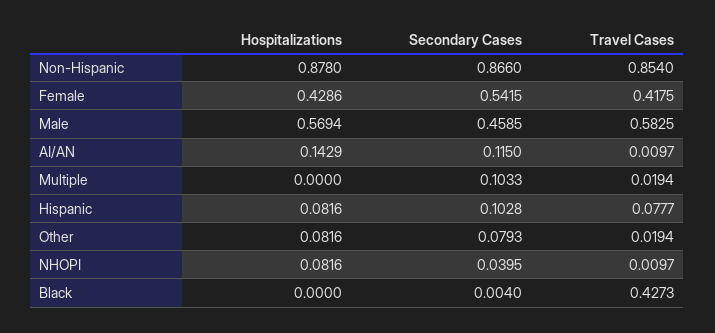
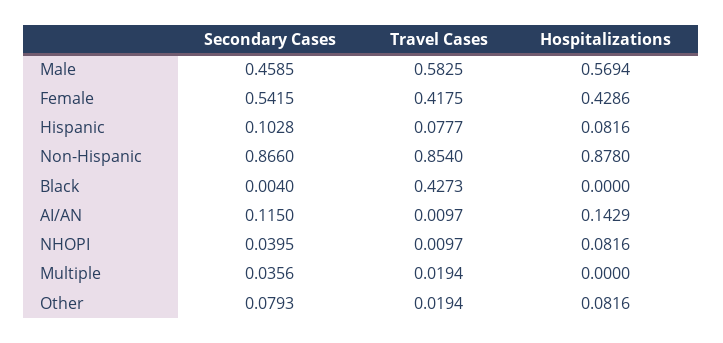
  {
    "Hospitalizations": {
      "Non-Hispanic": 0.878,
      "Female": 0.4286,
      "Male": 0.5694,
      "AI/AN": 0.1429,
      "Multiple": 0,
      "Hispanic": 0.0816,
      "Other": 0.0816,
      "NHOPI": 0.0816,
      "Black": 0
    },
    "Secondary Cases": {
      "Non-Hispanic": 0.866,
      "Female": 0.5415,
      "Male": 0.4585,
      "AI/AN": 0.115,
-     "Multiple": 0.1033,
+     "Multiple": 0.0356,
      "Hispanic": 0.1028,
      "Other": 0.0793,
      "NHOPI": 0.0395,
      "Black": 0.004
    },
    "Travel Cases": {
      "Non-Hispanic": 0.854,
      "Female": 0.4175,
      "Male": 0.5825,
      "AI/AN": 0.0097,
      "Multiple": 0.0194,
      "Hispanic": 0.0777,
      "Other": 0.0194,
      "NHOPI": 0.0097,
      "Black": 0.4273
    }
  }

